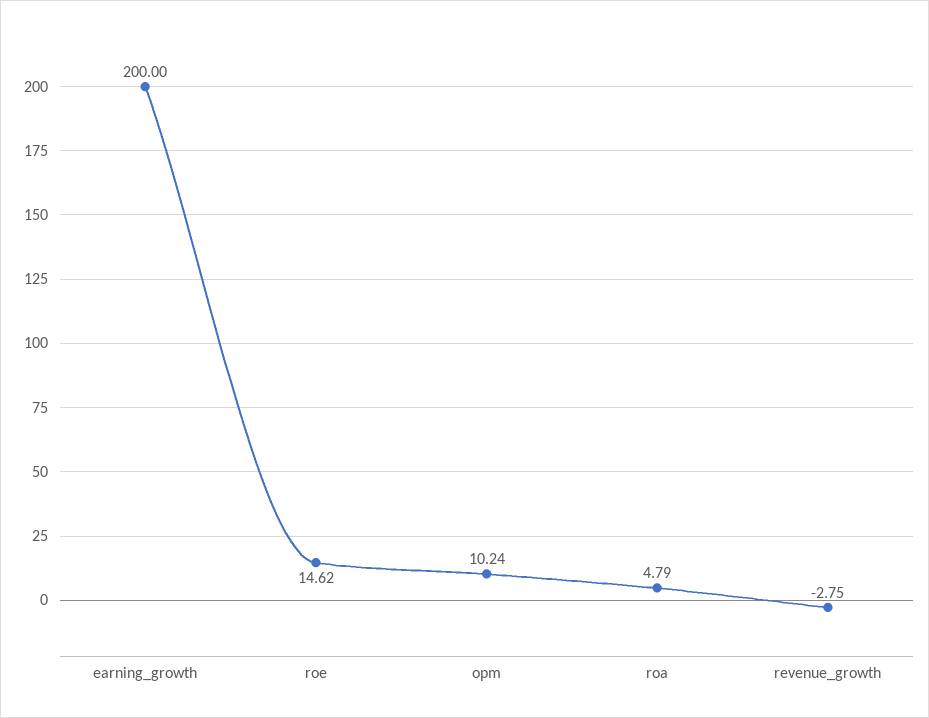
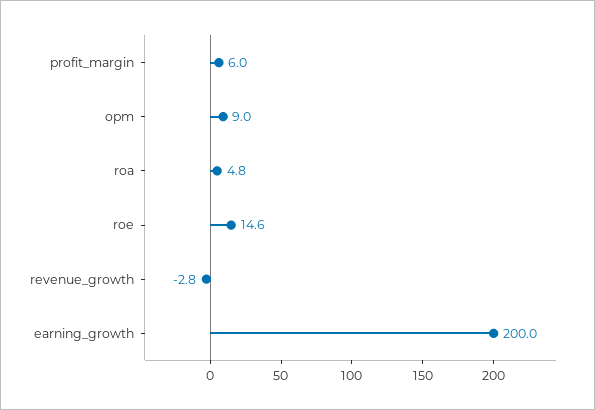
  {
    "earning_growth": 200,
    "roe": 14.62,
-   "opm": 10.24,
+   "opm": 9,
    "roa": 4.79,
-   "revenue_growth": -2.75
+   "revenue_growth": -2.75,
+   "profit_margin": 6
  }

